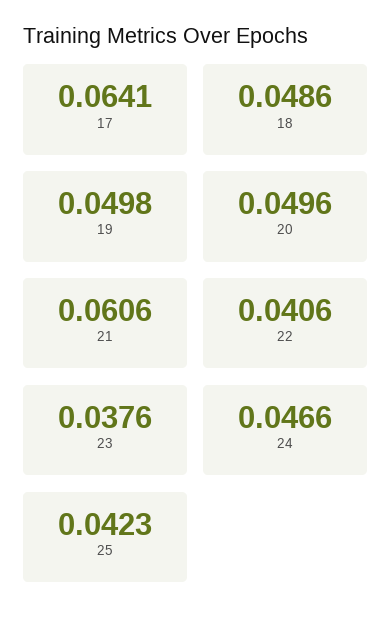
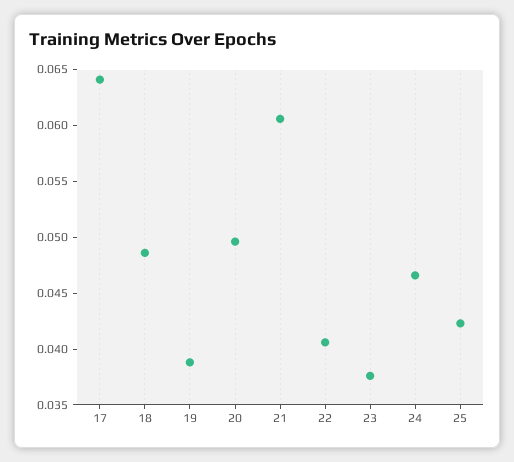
  {
    "17": 0.0641,
    "18": 0.0486,
-   "19": 0.0498,
+   "19": 0.039,
    "20": 0.0496,
    "21": 0.0606,
    "22": 0.0406,
    "23": 0.0376,
    "24": 0.0466,
    "25": 0.0423
  }

